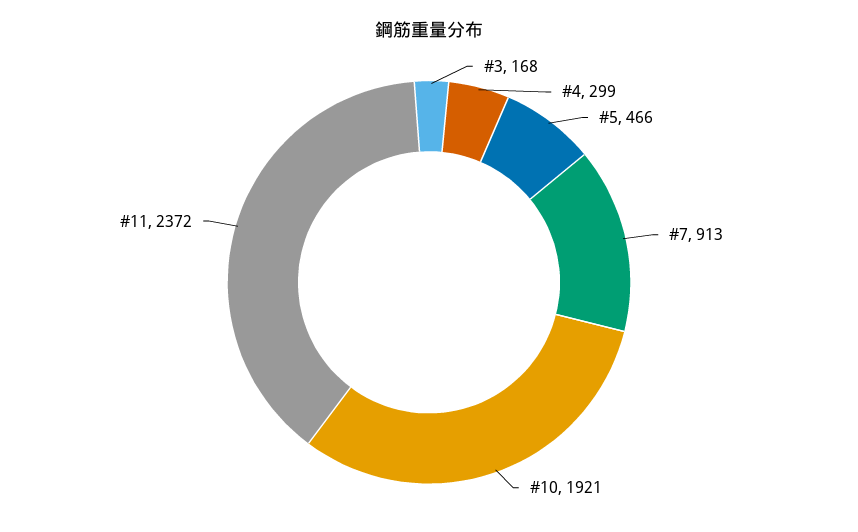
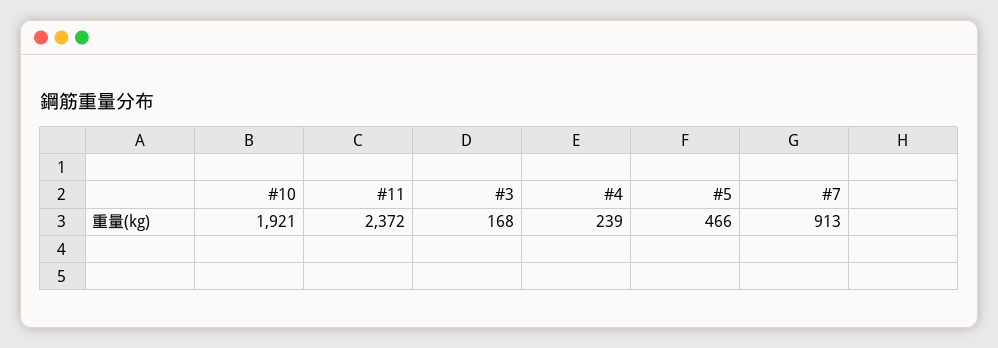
  {
    "#3": 168,
-   "#4": 299,
+   "#4": 239,
    "#5": 466,
    "#7": 913,
    "#10": 1921,
    "#11": 2372
  }

